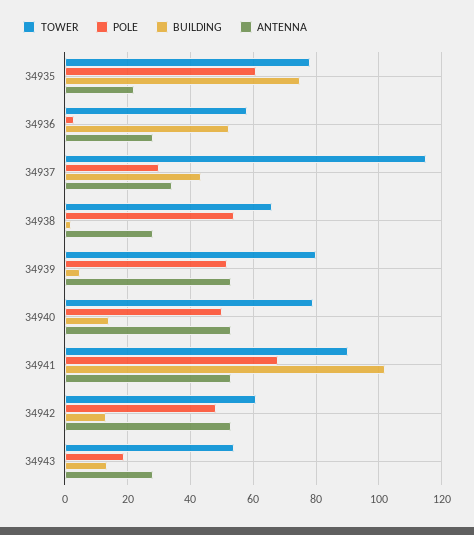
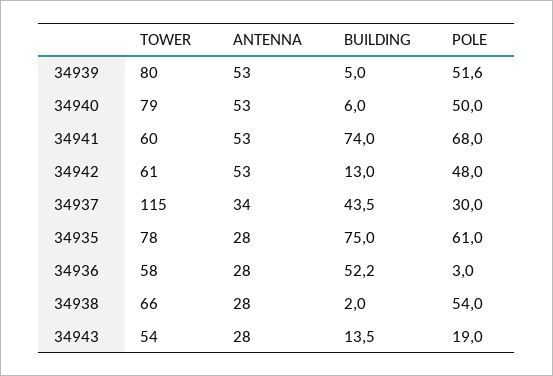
  {
    "TOWER": {
      "34935": 78,
      "34936": 58,
      "34937": 115,
      "34938": 66,
      "34939": 80,
      "34940": 79,
-     "34941": 90,
+     "34941": 60,
      "34942": 61,
      "34943": 54
    },
    "POLE": {
      "34935": 61,
      "34936": 3,
      "34937": 30,
      "34938": 54,
      "34939": 51.6,
      "34940": 50,
      "34941": 68,
      "34942": 48,
      "34943": 19
    },
    "BUILDING": {
      "34935": 75,
      "34936": 52.2,
      "34937": 43.5,
      "34938": 2,
      "34939": 5,
-     "34940": 14,
+     "34940": 6,
-     "34941": 102,
+     "34941": 74,
      "34942": 13,
      "34943": 13.5
    },
    "ANTENNA": {
-     "34935": 22,
+     "34935": 28,
      "34936": 28,
      "34937": 34,
      "34938": 28,
      "34939": 53,
      "34940": 53,
      "34941": 53,
      "34942": 53,
      "34943": 28
    }
  }

